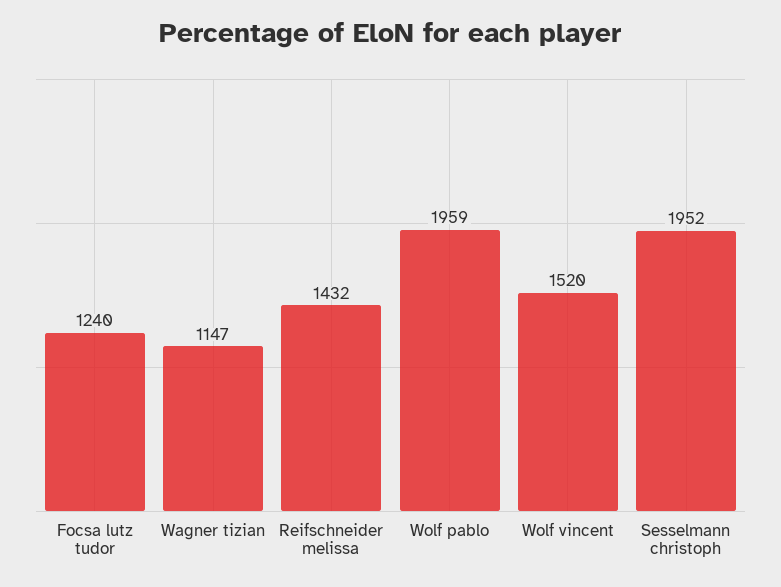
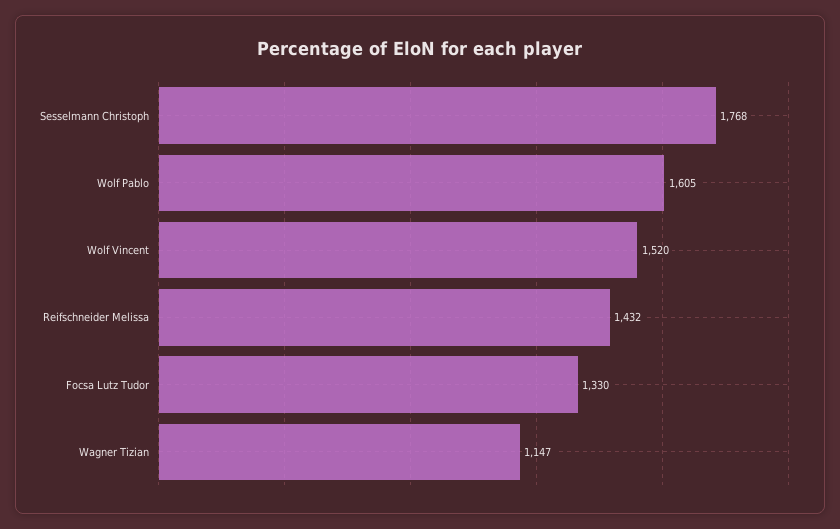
  {
-   "Focsa lutz tudor": 1240,
+   "Focsa lutz tudor": 1330,
    "Wagner tizian": 1147,
    "Reifschneider melissa": 1432,
-   "Wolf pablo": 1959,
+   "Wolf pablo": 1605,
    "Wolf vincent": 1520,
-   "Sesselmann christoph": 1952
+   "Sesselmann christoph": 1768
  }

